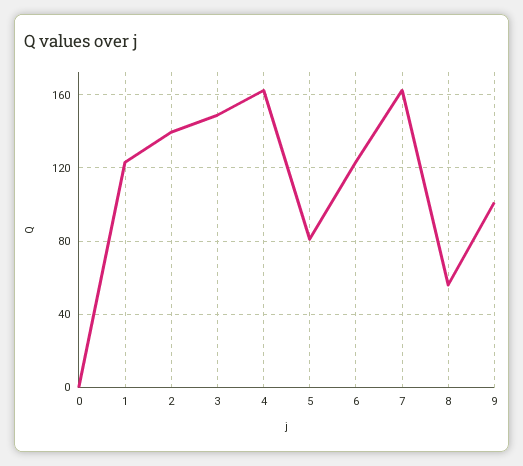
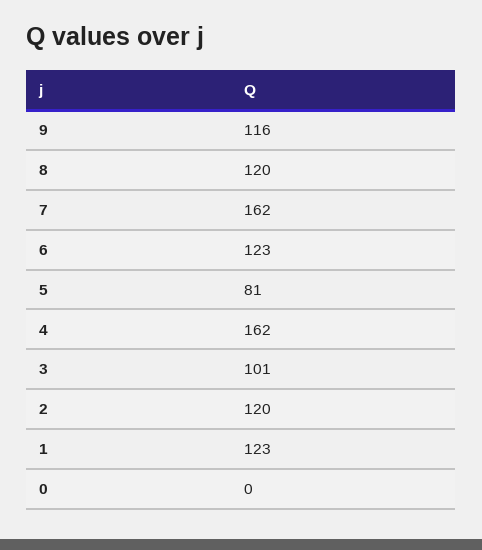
  {
    "0": 0,
    "1": 123,
-   "2": 140,
+   "2": 120,
-   "3": 150,
+   "3": 101,
    "4": 162,
    "5": 81,
    "6": 123,
    "7": 162,
-   "8": 55,
+   "8": 120,
-   "9": 100
+   "9": 116
  }

